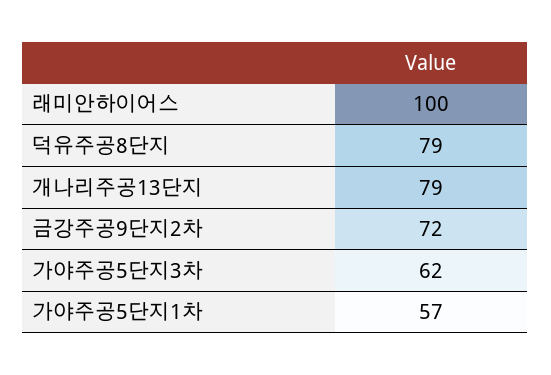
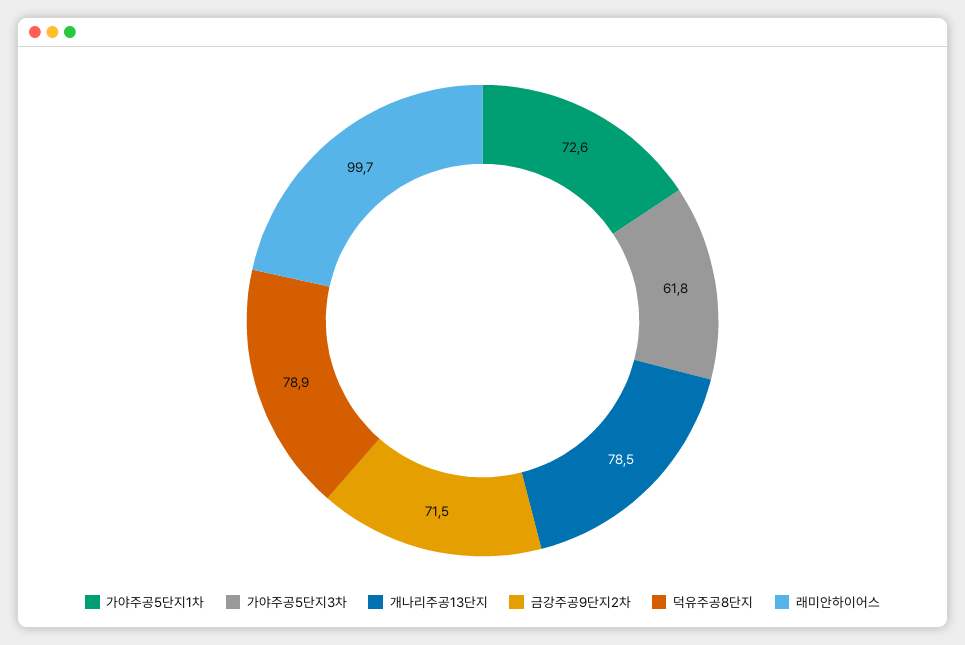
  {
    "래미안하이어스": 99.7,
    "덕유주공8단지": 78.9,
    "개나리주공13단지": 78.5,
    "금강주공9단지2차": 71.5,
    "가야주공5단지3차": 61.8,
-   "가야주공5단지1차": 57
+   "가야주공5단지1차": 72.6
  }

